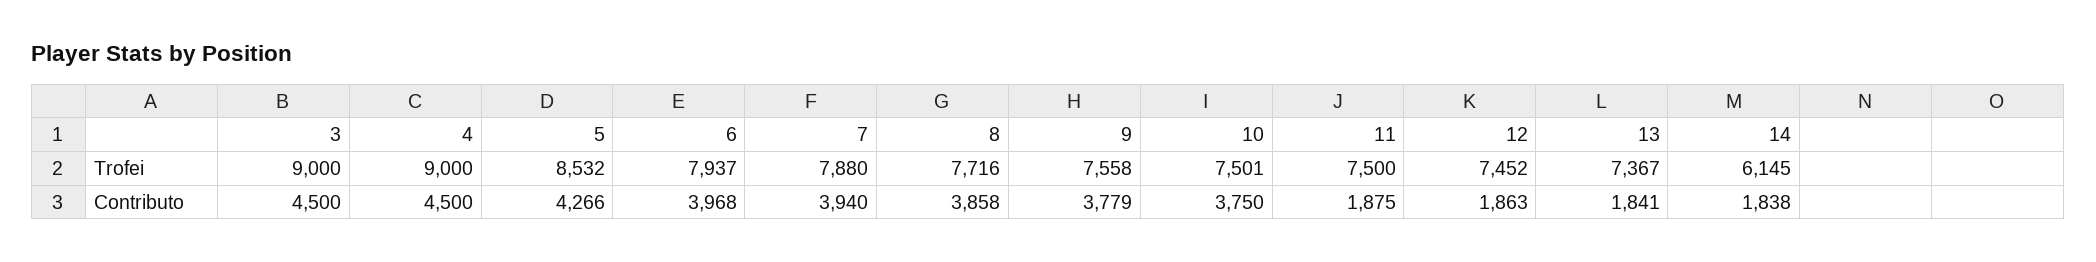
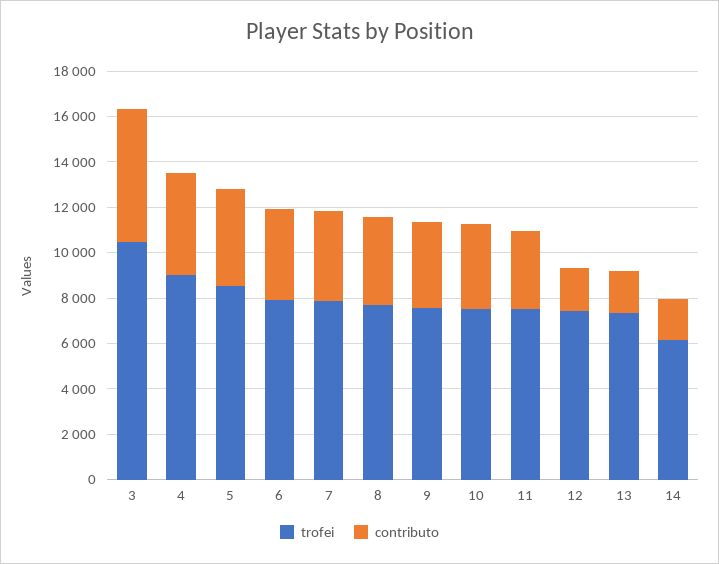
  {
    "Trofei": {
-     "3": 9000,
+     "3": 10500,
      "4": 9000,
      "5": 8532,
      "6": 7937,
      "7": 7880,
      "8": 7716,
      "9": 7558,
      "10": 7501,
      "11": 7500,
      "12": 7452,
      "13": 7367,
      "14": 6145
    },
    "Contributo": {
-     "3": 4500,
+     "3": 6000,
      "4": 4500,
      "5": 4266,
      "6": 3968,
      "7": 3940,
      "8": 3858,
      "9": 3779,
      "10": 3750,
-     "11": 1875,
+     "11": 3500,
      "12": 1863,
      "13": 1841,
      "14": 1838
    }
  }

